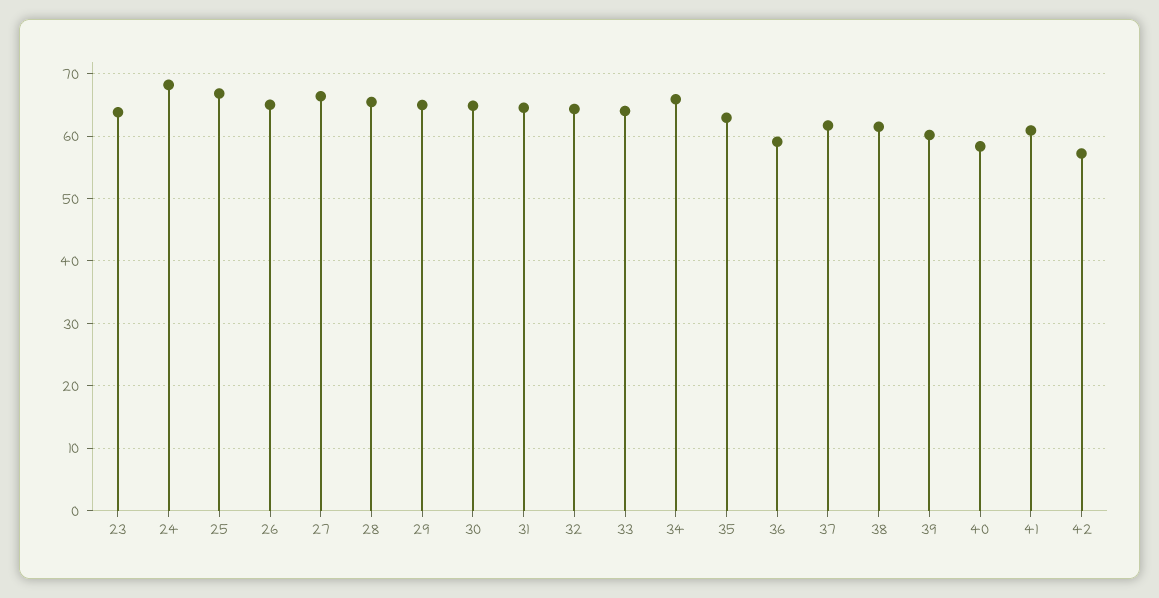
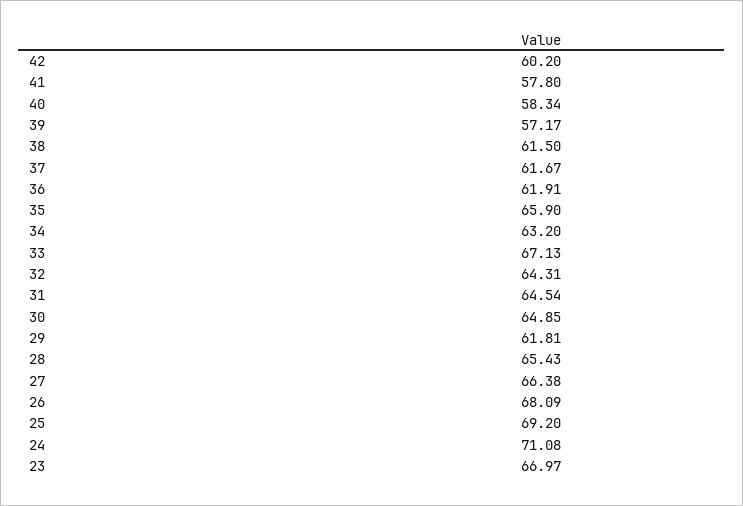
  {
-   "23": 64,
+   "23": 66.97,
-   "24": 68,
+   "24": 71.08,
-   "25": 67,
+   "25": 69.2,
-   "26": 65,
+   "26": 68.09,
    "27": 66.38,
    "28": 65.43,
-   "29": 65,
+   "29": 61.81,
    "30": 64.85,
    "31": 64.54,
    "32": 64.31,
-   "33": 64,
+   "33": 67.13,
-   "34": 66,
+   "34": 63.2,
-   "35": 63,
+   "35": 65.9,
-   "36": 59,
+   "36": 61.91,
    "37": 61.67,
    "38": 61.5,
-   "39": 60,
+   "39": 57.17,
    "40": 58.34,
-   "41": 61,
+   "41": 57.8,
-   "42": 57
+   "42": 60.2
  }

